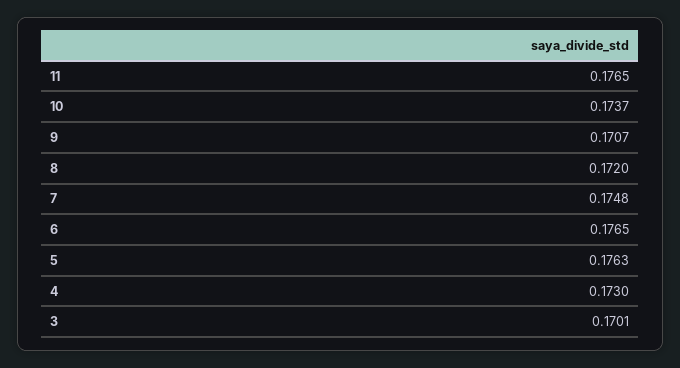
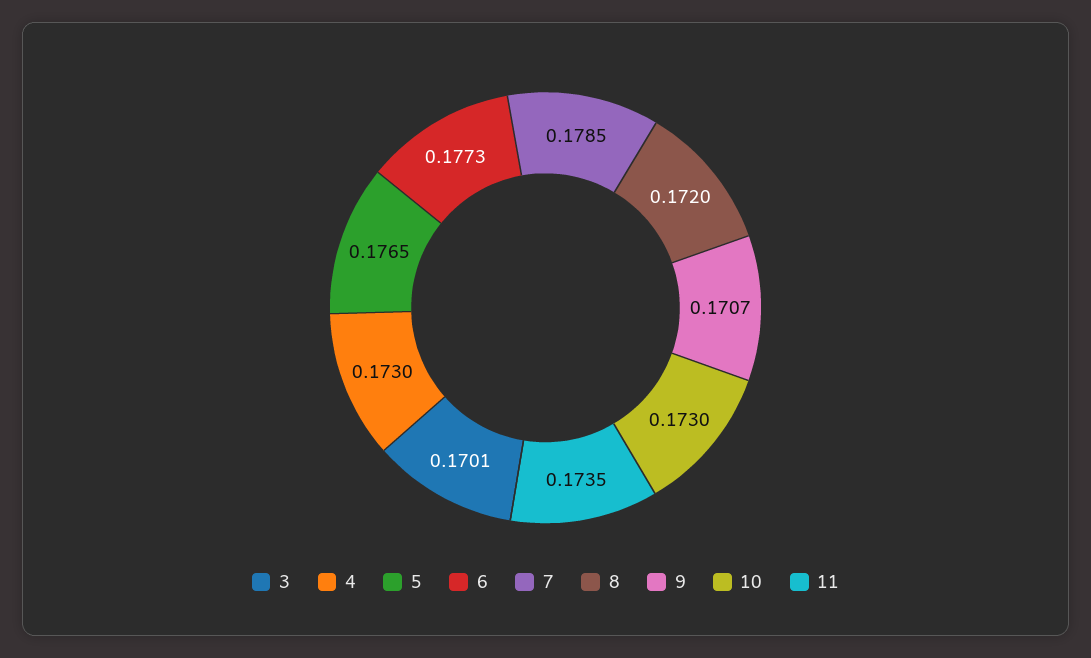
  {
-   "11": 0.1765,
+   "11": 0.1735,
-   "10": 0.1737,
+   "10": 0.173,
    "9": 0.1707,
    "8": 0.172,
-   "7": 0.1748,
+   "7": 0.1785,
-   "6": 0.1765,
+   "6": 0.1773,
-   "5": 0.1763,
+   "5": 0.1765,
    "4": 0.173,
    "3": 0.1701
  }

